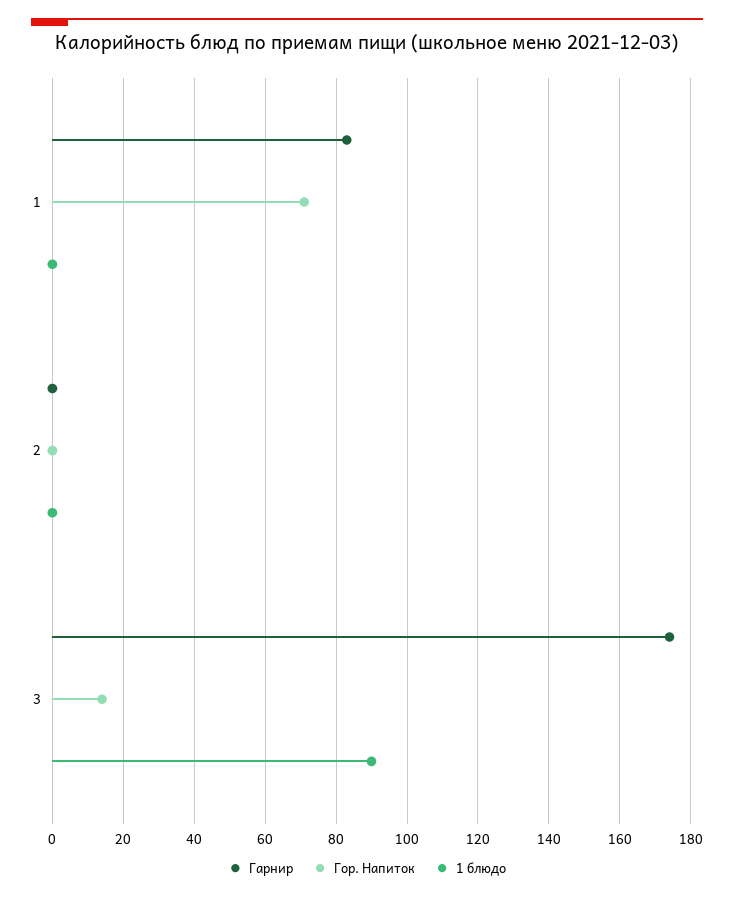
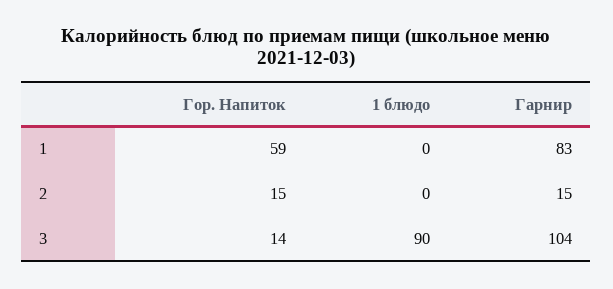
  {
    "Гарнир": {
      "1": 83,
-     "2": 0,
+     "2": 15,
-     "3": 175
+     "3": 104
    },
    "Гор. Напиток": {
-     "1": 70,
+     "1": 59,
-     "2": 0,
+     "2": 15,
      "3": 14
    },
    "1 блюдо": {
      "1": 0,
      "2": 0,
      "3": 90
    }
  }

